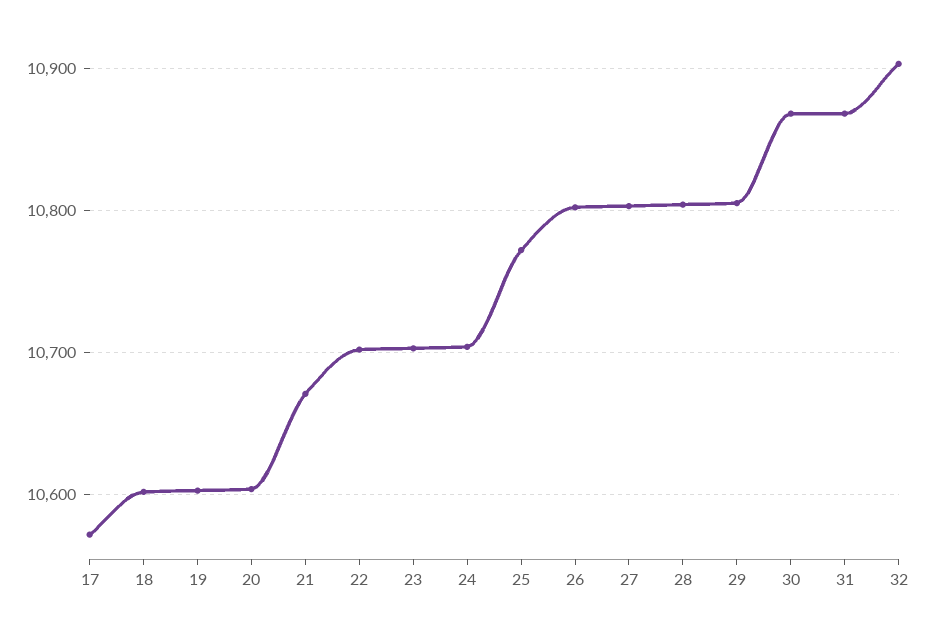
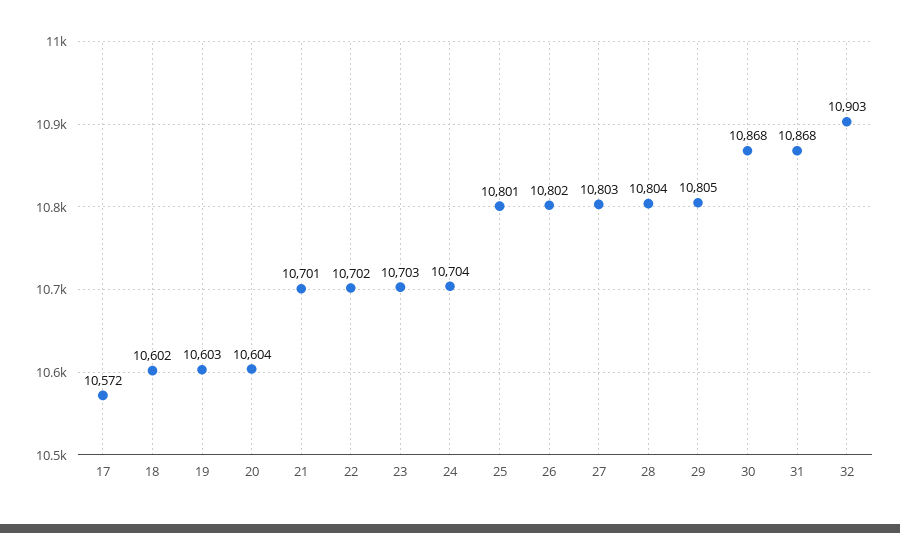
  {
    "17": 10572,
    "18": 10602,
    "19": 10603,
    "20": 10604,
-   "21": 10670,
+   "21": 10701,
    "22": 10702,
    "23": 10703,
    "24": 10704,
-   "25": 10770,
+   "25": 10801,
    "26": 10802,
    "27": 10803,
    "28": 10804,
    "29": 10805,
    "30": 10868,
    "31": 10868,
    "32": 10903
  }

